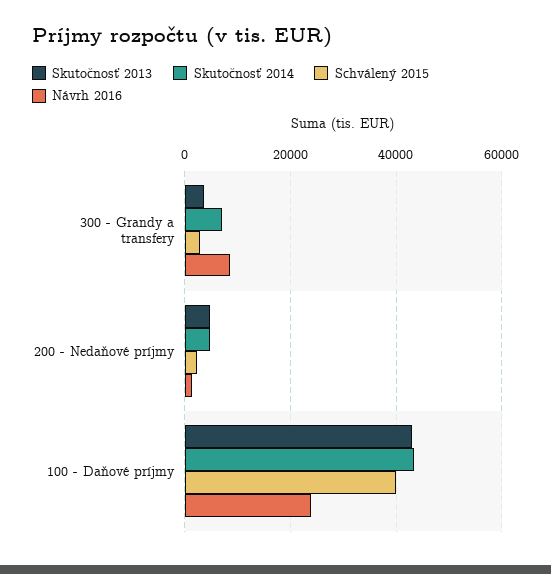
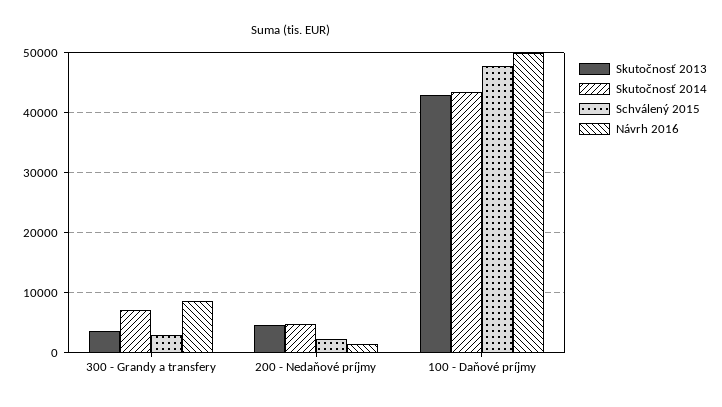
  {
    "Skutočnosť 2013": {
      "300 - Grandy a transfery": 4000,
      "200 - Nedaňové príjmy": 5000,
      "100 - Daňové príjmy": 43000
    },
    "Skutočnosť 2014": {
      "300 - Grandy a transfery": 7000,
      "200 - Nedaňové príjmy": 5000,
      "100 - Daňové príjmy": 43000
    },
    "Schválený 2015": {
      "300 - Grandy a transfery": 3000,
      "200 - Nedaňové príjmy": 2000,
-     "100 - Daňové príjmy": 40000
+     "100 - Daňové príjmy": 48000
    },
    "Návrh 2016": {
      "300 - Grandy a transfery": 9000,
      "200 - Nedaňové príjmy": 1000,
-     "100 - Daňové príjmy": 24000
+     "100 - Daňové príjmy": 50000
    }
  }

